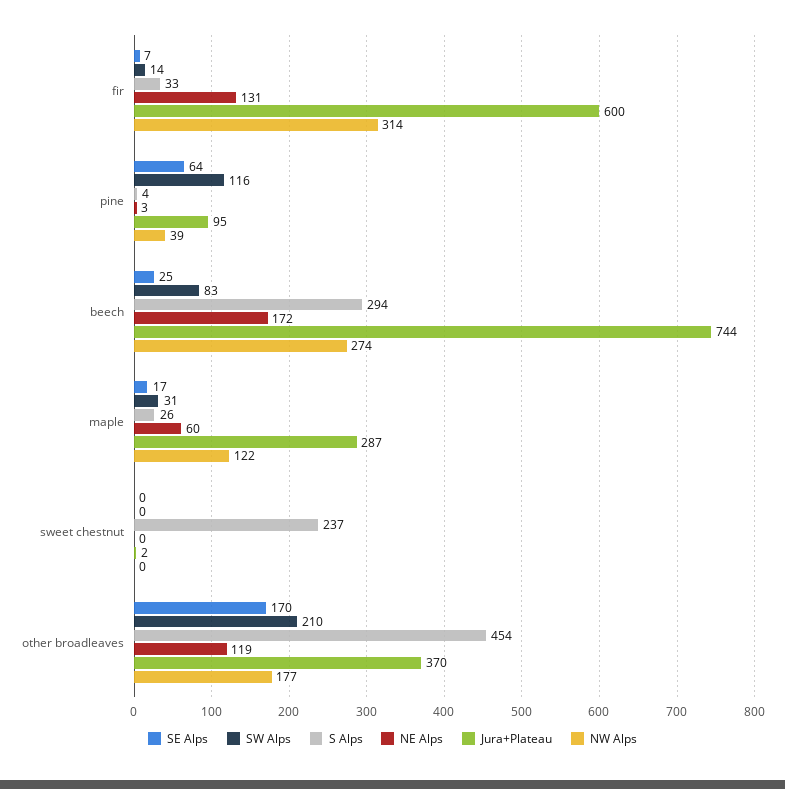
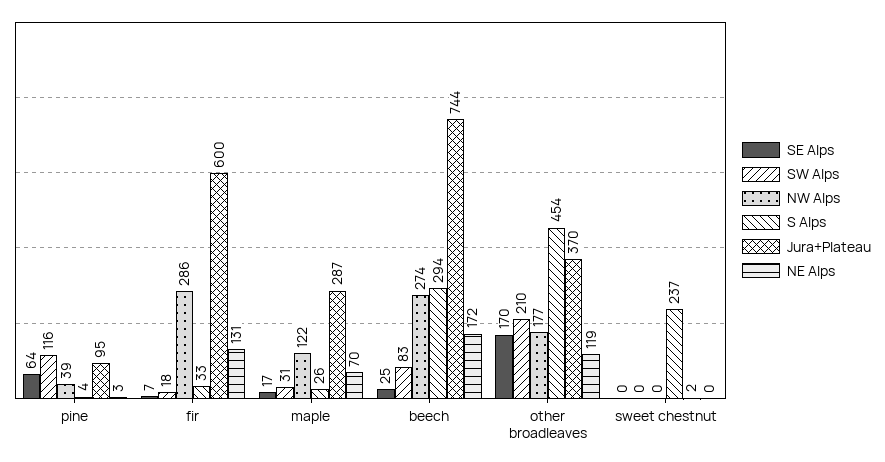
  {
    "SE Alps": {
      "fir": 7,
      "pine": 64,
      "beech": 25,
      "maple": 17,
      "sweet chestnut": 0,
      "other broadleaves": 170
    },
    "SW Alps": {
-     "fir": 14,
+     "fir": 18,
      "pine": 116,
      "beech": 83,
      "maple": 31,
      "sweet chestnut": 0,
      "other broadleaves": 210
    },
    "S Alps": {
      "fir": 33,
      "pine": 4,
      "beech": 294,
      "maple": 26,
      "sweet chestnut": 237,
      "other broadleaves": 454
    },
    "NE Alps": {
      "fir": 131,
      "pine": 3,
      "beech": 172,
-     "maple": 60,
+     "maple": 70,
      "sweet chestnut": 0,
      "other broadleaves": 119
    },
    "Jura+Plateau": {
      "fir": 600,
      "pine": 95,
      "beech": 744,
      "maple": 287,
      "sweet chestnut": 2,
      "other broadleaves": 370
    },
    "NW Alps": {
-     "fir": 314,
+     "fir": 286,
      "pine": 39,
      "beech": 274,
      "maple": 122,
      "sweet chestnut": 0,
      "other broadleaves": 177
    }
  }

